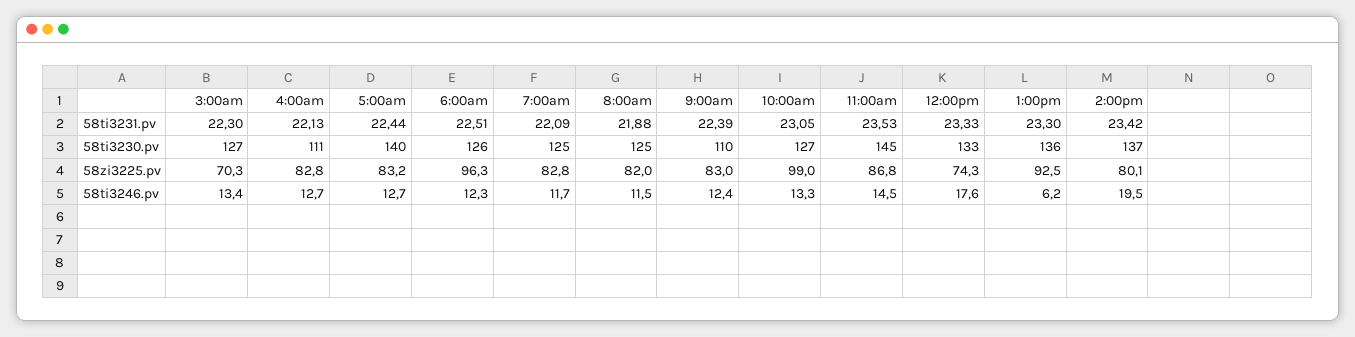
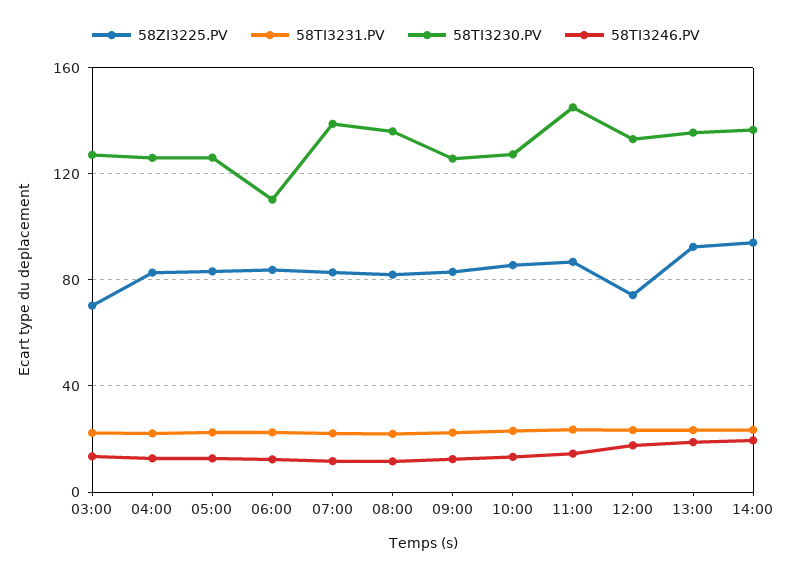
  {
    "58ti3231.pv": {
      "3:00am": 22.3,
      "4:00am": 22.13,
      "5:00am": 22.44,
      "6:00am": 22.51,
      "7:00am": 22.09,
      "8:00am": 21.88,
      "9:00am": 22.39,
      "10:00am": 23.05,
      "11:00am": 23.53,
      "12:00pm": 23.33,
      "1:00pm": 23.3,
      "2:00pm": 23.42
    },
    "58ti3230.pv": {
      "3:00am": 127,
-     "4:00am": 111,
+     "4:00am": 125,
-     "5:00am": 140,
+     "5:00am": 125,
-     "6:00am": 126,
+     "6:00am": 110,
-     "7:00am": 125,
+     "7:00am": 140,
-     "8:00am": 125,
+     "8:00am": 135,
-     "9:00am": 110,
+     "9:00am": 125,
      "10:00am": 127,
      "11:00am": 145,
      "12:00pm": 133,
      "1:00pm": 136,
      "2:00pm": 137
    },
    "58zi3225.pv": {
      "3:00am": 70.3,
      "4:00am": 82.8,
      "5:00am": 83.2,
-     "6:00am": 96.3,
+     "6:00am": 85,
      "7:00am": 82.8,
      "8:00am": 82,
      "9:00am": 83,
-     "10:00am": 99,
+     "10:00am": 85,
      "11:00am": 86.8,
      "12:00pm": 74.3,
      "1:00pm": 92.5,
-     "2:00pm": 80.1
+     "2:00pm": 95
    },
    "58ti3246.pv": {
      "3:00am": 13.4,
      "4:00am": 12.7,
      "5:00am": 12.7,
      "6:00am": 12.3,
      "7:00am": 11.7,
      "8:00am": 11.5,
      "9:00am": 12.4,
      "10:00am": 13.3,
      "11:00am": 14.5,
      "12:00pm": 17.6,
-     "1:00pm": 6.2,
+     "1:00pm": 20,
      "2:00pm": 19.5
    }
  }

